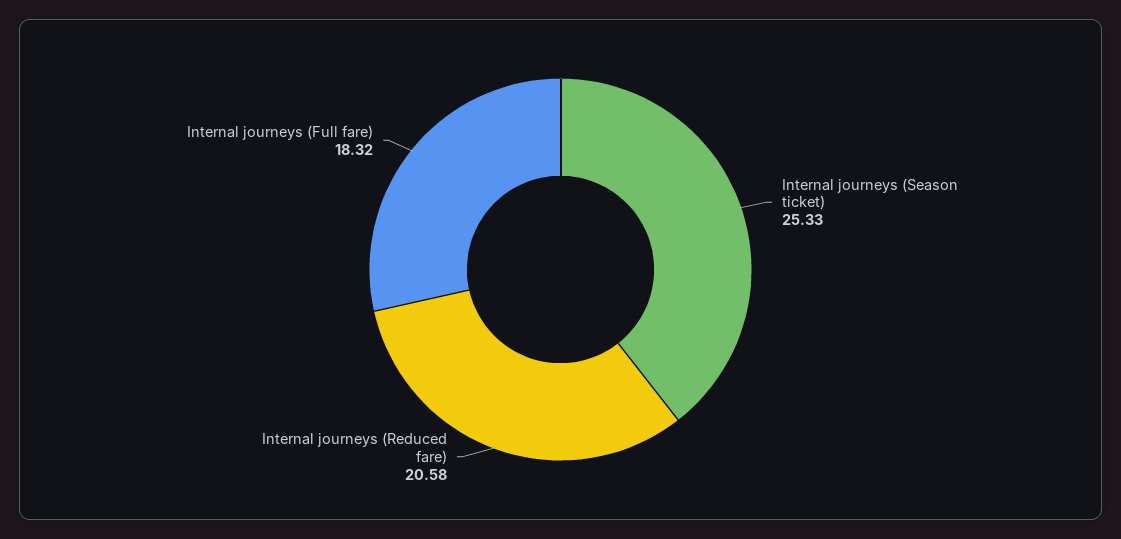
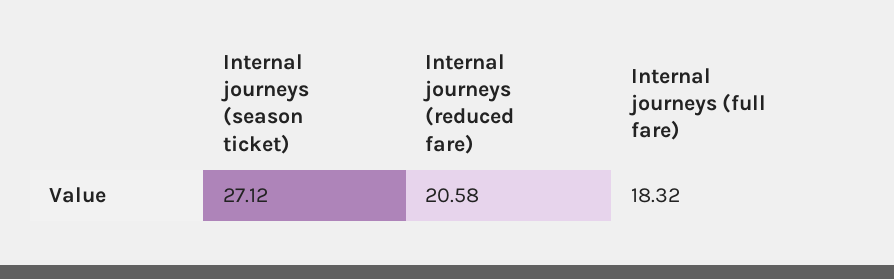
  {
-   "Internal journeys (Season ticket)": 25.33,
+   "Internal journeys (Season ticket)": 27.12,
    "Internal journeys (Reduced fare)": 20.58,
    "Internal journeys (Full fare)": 18.32
  }

